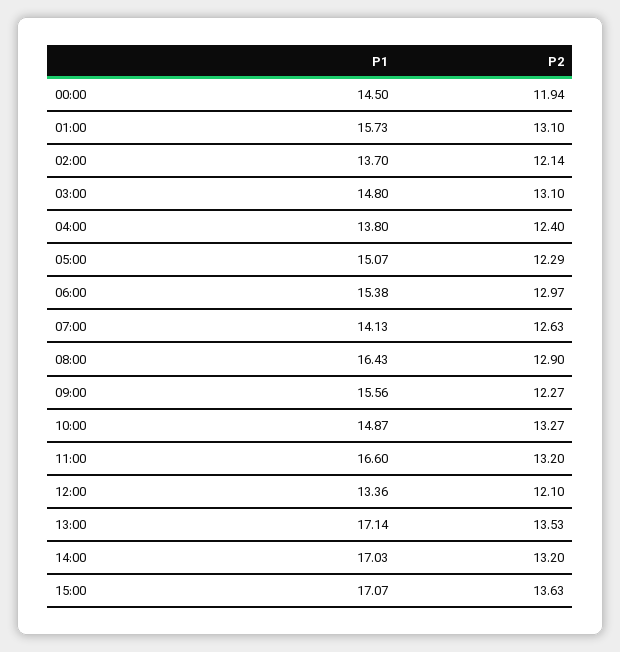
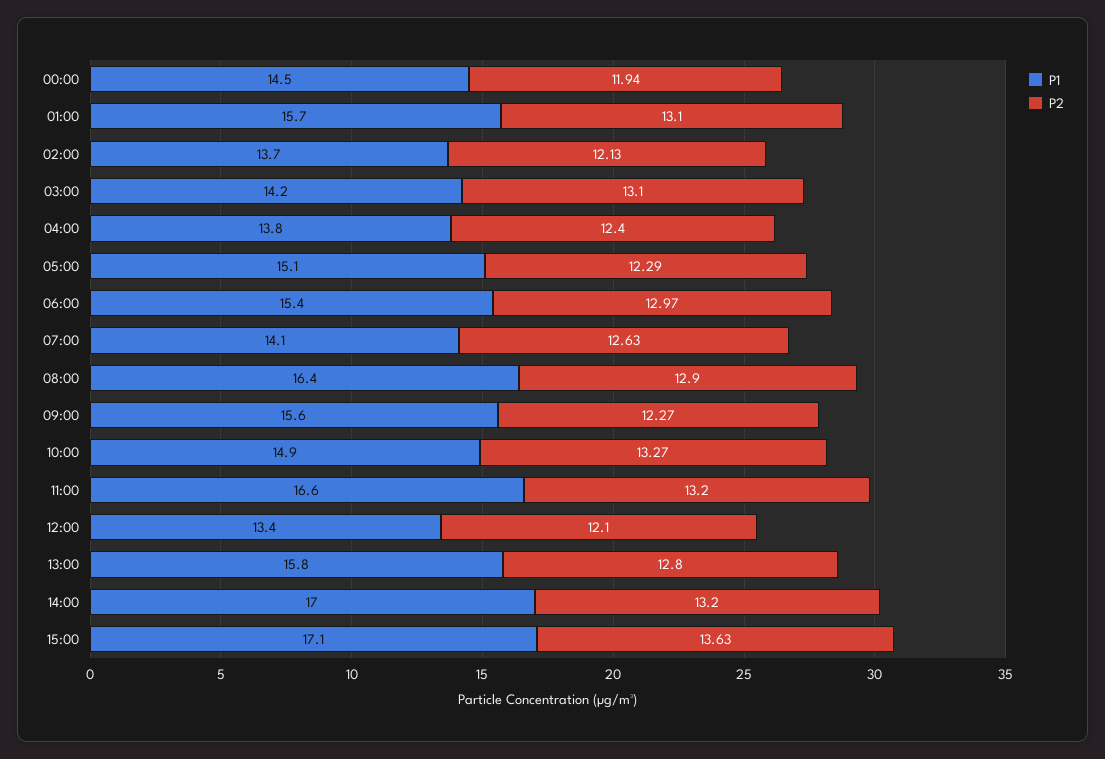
  {
    "P1": {
      "00:00": 14.5,
      "01:00": 15.73,
      "02:00": 13.7,
-     "03:00": 14.8,
+     "03:00": 14.2,
      "04:00": 13.8,
      "05:00": 15.07,
      "06:00": 15.38,
      "07:00": 14.13,
      "08:00": 16.43,
      "09:00": 15.56,
      "10:00": 14.87,
      "11:00": 16.6,
      "12:00": 13.36,
-     "13:00": 17.14,
+     "13:00": 15.8,
      "14:00": 17.03,
      "15:00": 17.07
    },
    "P2": {
      "00:00": 11.94,
      "01:00": 13.1,
-     "02:00": 12.14,
+     "02:00": 12.13,
      "03:00": 13.1,
      "04:00": 12.4,
      "05:00": 12.29,
      "06:00": 12.97,
      "07:00": 12.63,
      "08:00": 12.9,
      "09:00": 12.27,
      "10:00": 13.27,
      "11:00": 13.2,
      "12:00": 12.1,
-     "13:00": 13.53,
+     "13:00": 12.8,
      "14:00": 13.2,
      "15:00": 13.63
    }
  }

